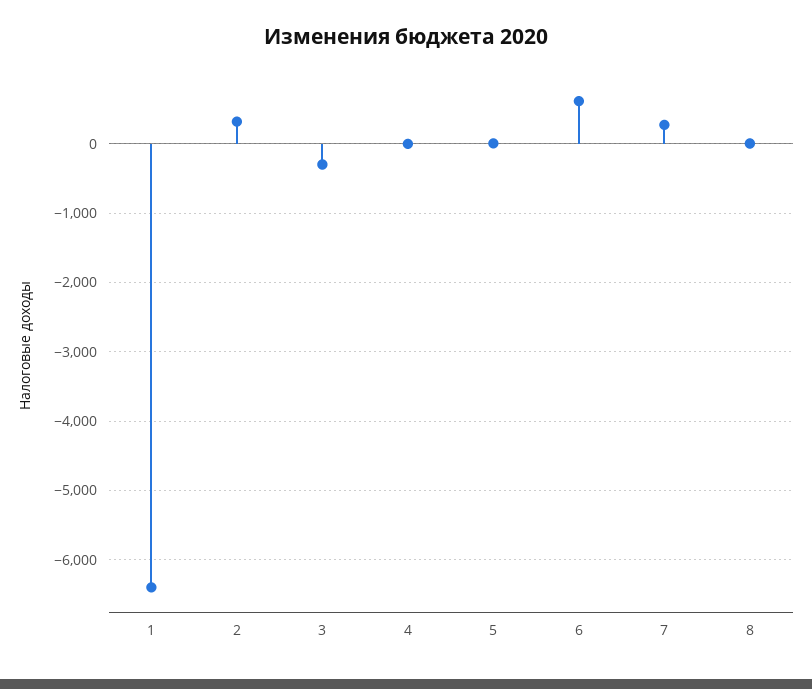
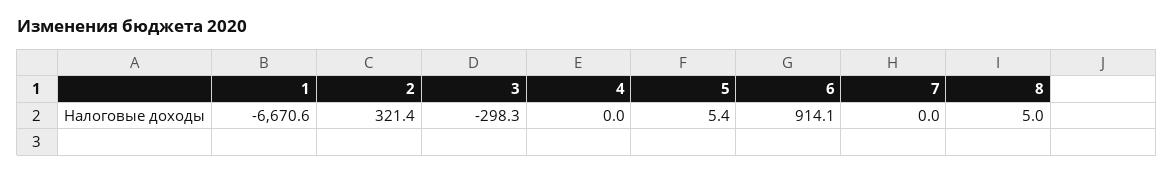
  {
-   "1": -6400,
+   "1": -6670.6,
    "2": 321.4,
    "3": -298.3,
    "4": 0,
    "5": 5.4,
-   "6": 600,
+   "6": 914.1,
-   "7": 300,
+   "7": 0,
    "8": 5
  }

